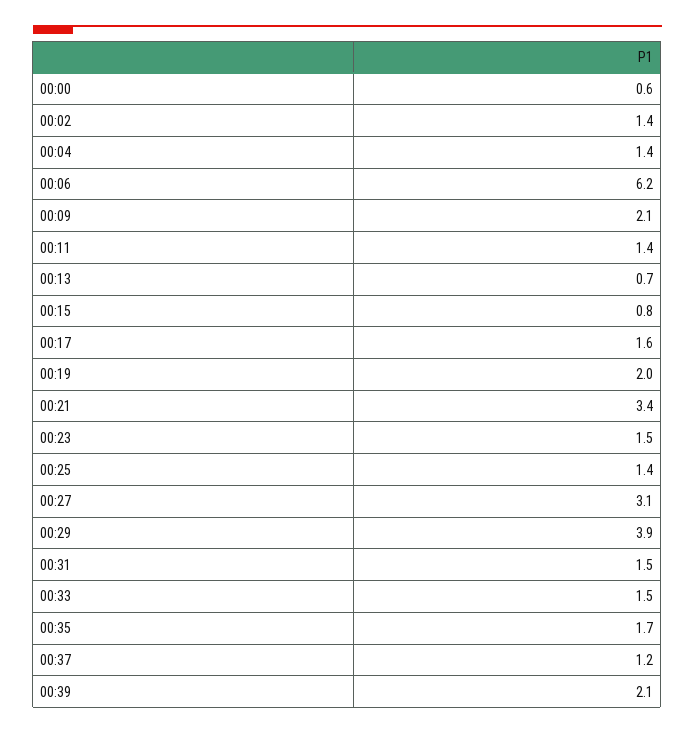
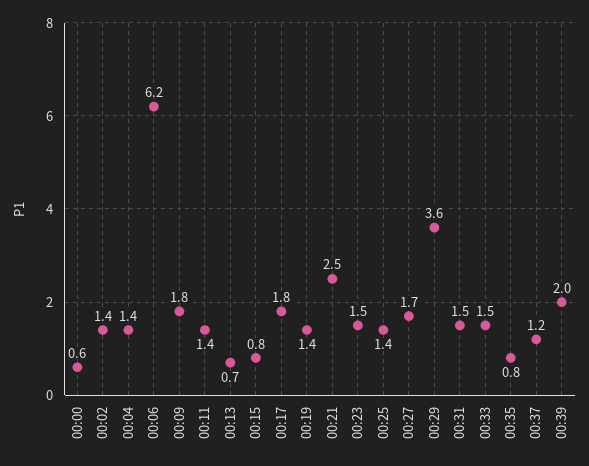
  {
    "00:00": 0.6,
    "00:02": 1.4,
    "00:04": 1.4,
    "00:06": 6.2,
-   "00:09": 2.1,
+   "00:09": 1.8,
    "00:11": 1.4,
    "00:13": 0.7,
    "00:15": 0.8,
-   "00:17": 1.6,
+   "00:17": 1.8,
-   "00:19": 2,
+   "00:19": 1.4,
-   "00:21": 3.4,
+   "00:21": 2.5,
    "00:23": 1.5,
    "00:25": 1.4,
-   "00:27": 3.1,
+   "00:27": 1.7,
-   "00:29": 3.9,
+   "00:29": 3.6,
    "00:31": 1.5,
    "00:33": 1.5,
-   "00:35": 1.7,
+   "00:35": 0.8,
    "00:37": 1.2,
-   "00:39": 2.1
+   "00:39": 2
  }

